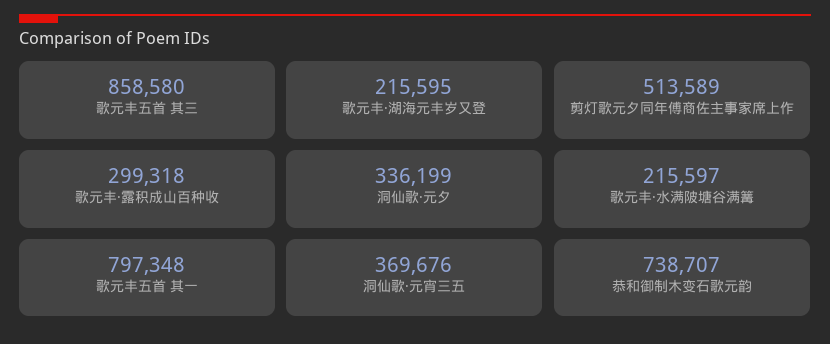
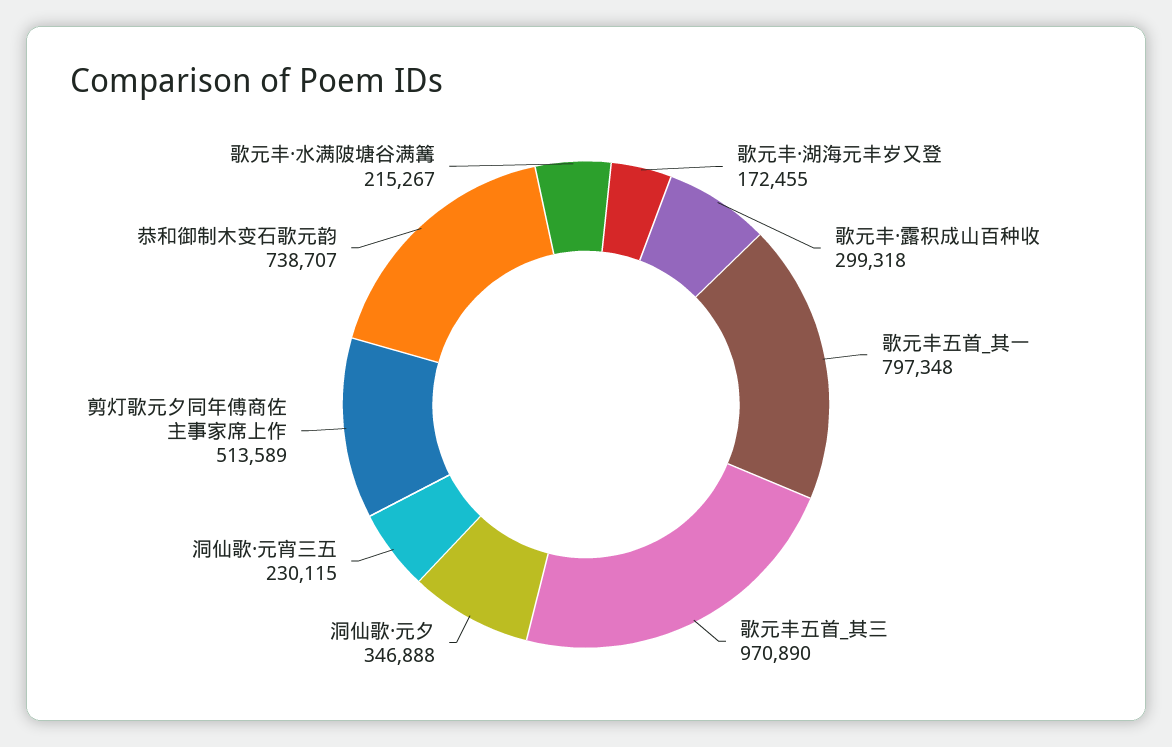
  {
-   "歌元丰五首 其三": 858580,
+   "歌元丰五首 其三": 970890,
-   "歌元丰·湖海元丰岁又登": 215595,
+   "歌元丰·湖海元丰岁又登": 172455,
    "剪灯歌元夕同年傅商佐主事家席上作": 513589,
    "歌元丰·露积成山百种收": 299318,
-   "洞仙歌·元夕": 336199,
+   "洞仙歌·元夕": 346888,
-   "歌元丰·水满陂塘谷满篝": 215597,
+   "歌元丰·水满陂塘谷满篝": 215267,
    "歌元丰五首 其一": 797348,
-   "洞仙歌·元宵三五": 369676,
+   "洞仙歌·元宵三五": 230115,
    "恭和御制木变石歌元韵": 738707
  }

